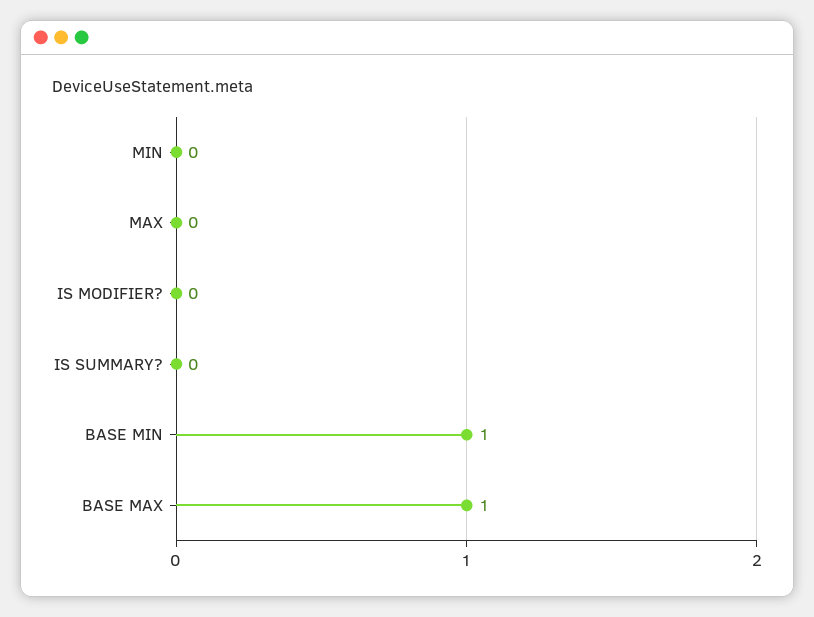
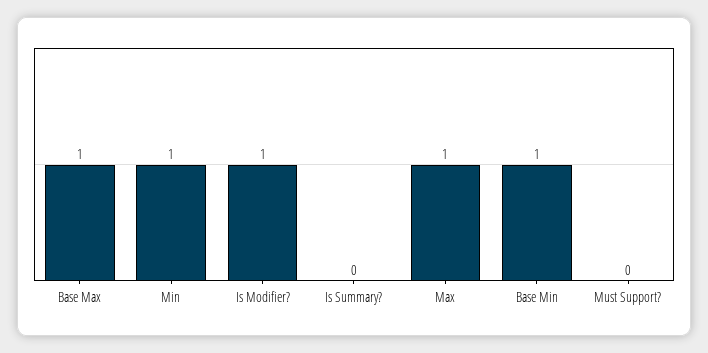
  {
-   "MIN": 0,
+   "MIN": 1,
-   "MAX": 0,
+   "MAX": 1,
-   "IS MODIFIER?": 0,
+   "IS MODIFIER?": 1,
    "IS SUMMARY?": 0,
    "BASE MIN": 1,
-   "BASE MAX": 1
+   "BASE MAX": 1,
+   "Must Support?": 0
  }

